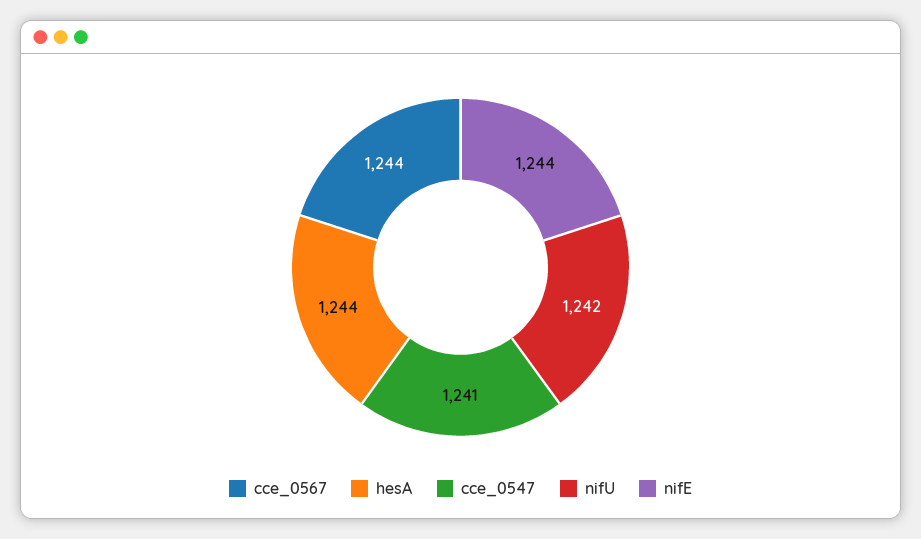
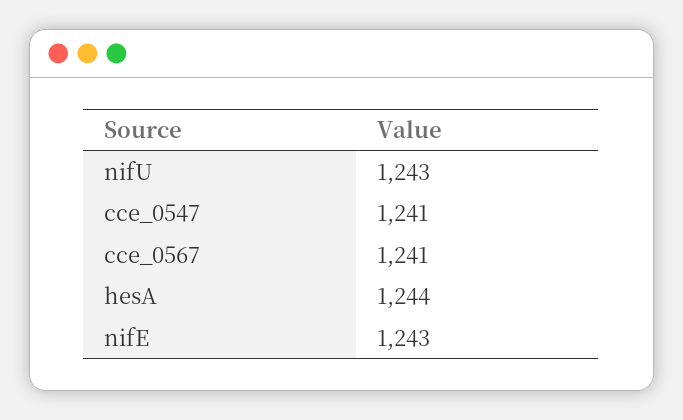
  {
-   "cce_0567": 1244,
+   "cce_0567": 1241,
    "hesA": 1244,
    "cce_0547": 1241,
-   "nifU": 1242,
+   "nifU": 1243,
-   "nifE": 1244
+   "nifE": 1243
  }

